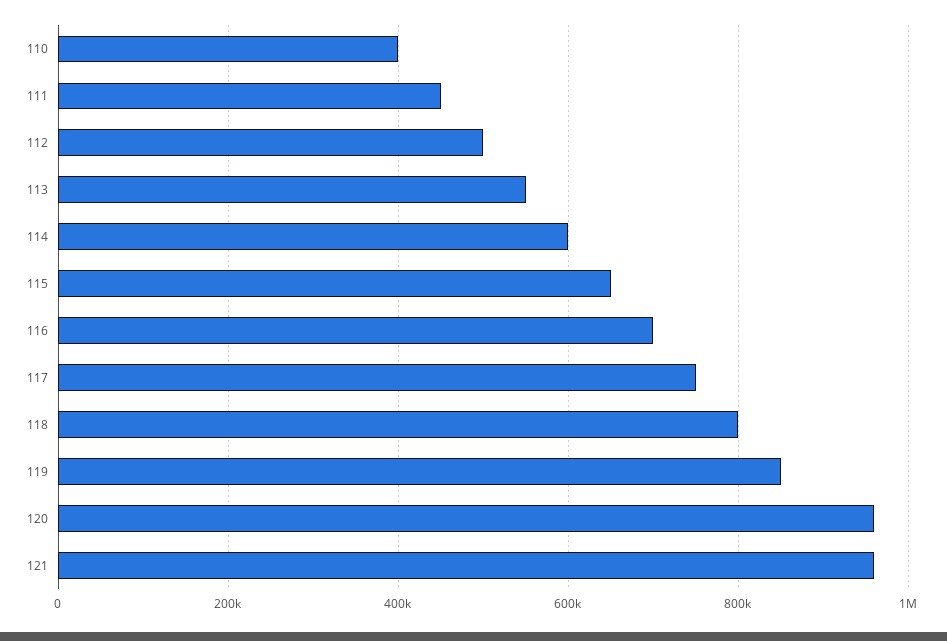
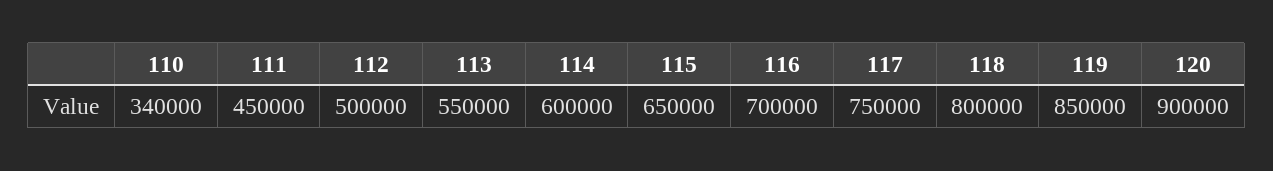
  {
-   "110": 400000,
+   "110": 340000,
    "111": 450000,
    "112": 500000,
    "113": 550000,
    "114": 600000,
    "115": 650000,
    "116": 700000,
    "117": 750000,
    "118": 800000,
    "119": 850000,
-   "120": 960000,
+   "120": 900000
-   "121": 960000
  }

